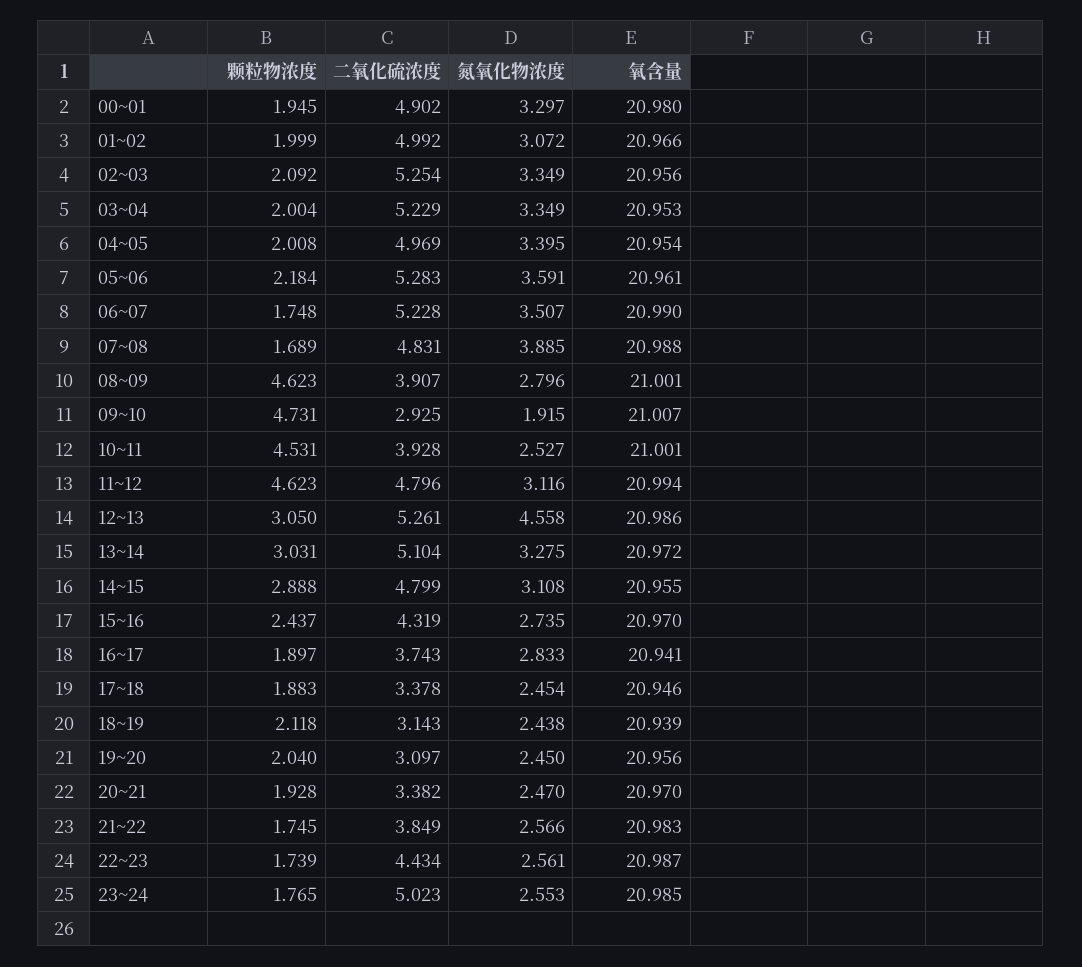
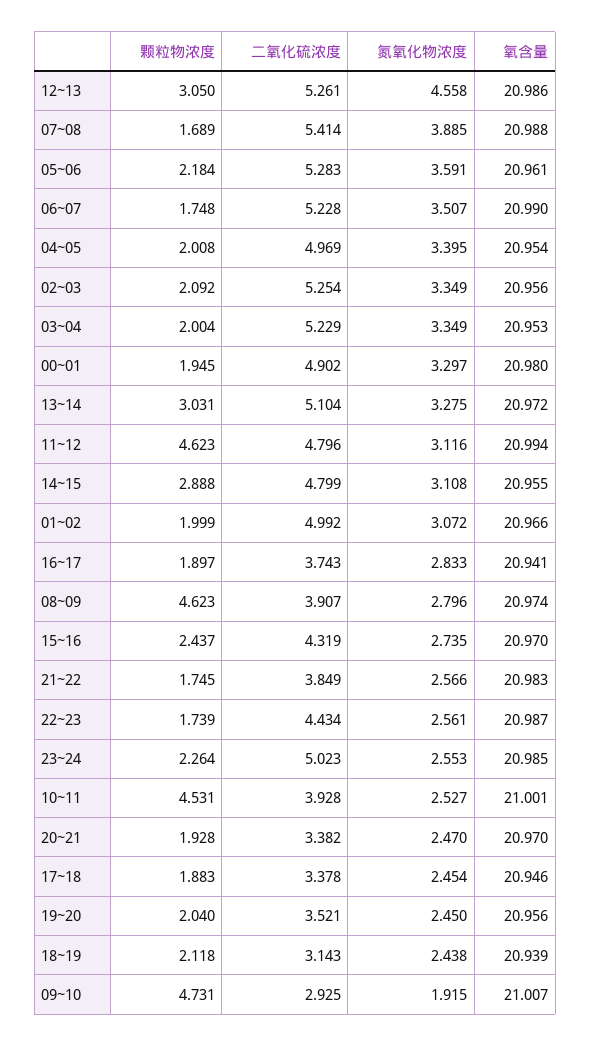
  {
    "颗粒物浓度": {
      "00~01": 1.945,
      "01~02": 1.999,
      "02~03": 2.092,
      "03~04": 2.004,
      "04~05": 2.008,
      "05~06": 2.184,
      "06~07": 1.748,
      "07~08": 1.689,
      "08~09": 4.623,
      "09~10": 4.731,
      "10~11": 4.531,
      "11~12": 4.623,
      "12~13": 3.05,
      "13~14": 3.031,
      "14~15": 2.888,
      "15~16": 2.437,
      "16~17": 1.897,
      "17~18": 1.883,
      "18~19": 2.118,
      "19~20": 2.04,
      "20~21": 1.928,
      "21~22": 1.745,
      "22~23": 1.739,
-     "23~24": 1.765
+     "23~24": 2.264
    },
    "二氧化硫浓度": {
      "00~01": 4.902,
      "01~02": 4.992,
      "02~03": 5.254,
      "03~04": 5.229,
      "04~05": 4.969,
      "05~06": 5.283,
      "06~07": 5.228,
-     "07~08": 4.831,
+     "07~08": 5.414,
      "08~09": 3.907,
      "09~10": 2.925,
      "10~11": 3.928,
      "11~12": 4.796,
      "12~13": 5.261,
      "13~14": 5.104,
      "14~15": 4.799,
      "15~16": 4.319,
      "16~17": 3.743,
      "17~18": 3.378,
      "18~19": 3.143,
-     "19~20": 3.097,
+     "19~20": 3.521,
      "20~21": 3.382,
      "21~22": 3.849,
      "22~23": 4.434,
      "23~24": 5.023
    },
    "氮氧化物浓度": {
      "00~01": 3.297,
      "01~02": 3.072,
      "02~03": 3.349,
      "03~04": 3.349,
      "04~05": 3.395,
      "05~06": 3.591,
      "06~07": 3.507,
      "07~08": 3.885,
      "08~09": 2.796,
      "09~10": 1.915,
      "10~11": 2.527,
      "11~12": 3.116,
      "12~13": 4.558,
      "13~14": 3.275,
      "14~15": 3.108,
      "15~16": 2.735,
      "16~17": 2.833,
      "17~18": 2.454,
      "18~19": 2.438,
      "19~20": 2.45,
      "20~21": 2.47,
      "21~22": 2.566,
      "22~23": 2.561,
      "23~24": 2.553
    },
    "氧含量": {
      "00~01": 20.98,
      "01~02": 20.966,
      "02~03": 20.956,
      "03~04": 20.953,
      "04~05": 20.954,
      "05~06": 20.961,
      "06~07": 20.99,
      "07~08": 20.988,
-     "08~09": 21.001,
+     "08~09": 20.974,
      "09~10": 21.007,
      "10~11": 21.001,
      "11~12": 20.994,
      "12~13": 20.986,
      "13~14": 20.972,
      "14~15": 20.955,
      "15~16": 20.97,
      "16~17": 20.941,
      "17~18": 20.946,
      "18~19": 20.939,
      "19~20": 20.956,
      "20~21": 20.97,
      "21~22": 20.983,
      "22~23": 20.987,
      "23~24": 20.985
    }
  }

